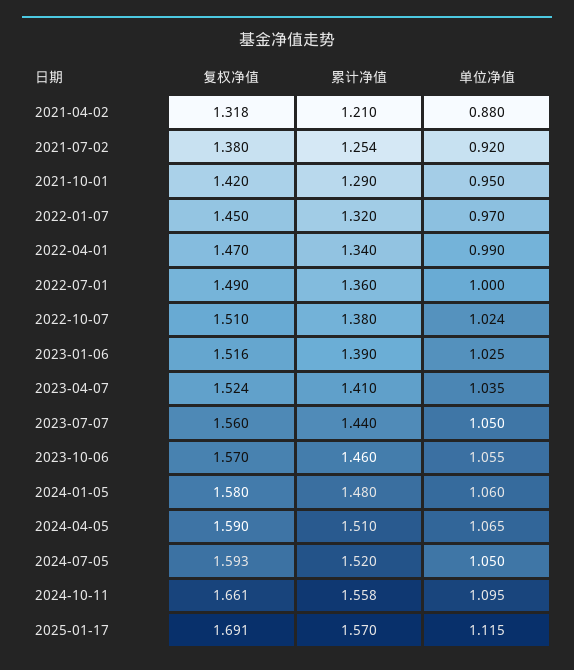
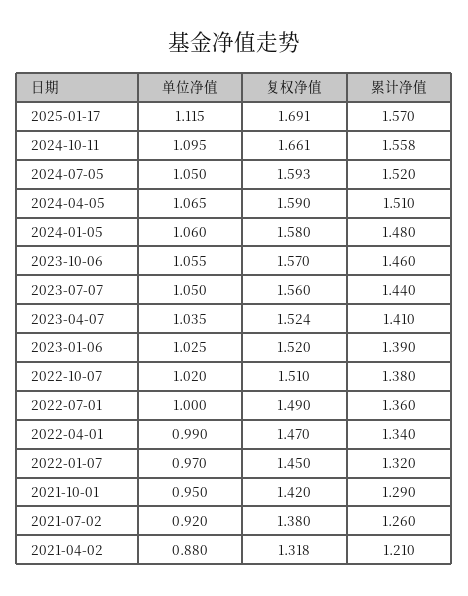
  {
    "复权净值": {
      "2021-04-02": 1.318,
      "2021-07-02": 1.38,
      "2021-10-01": 1.42,
      "2022-01-07": 1.45,
      "2022-04-01": 1.47,
      "2022-07-01": 1.49,
      "2022-10-07": 1.51,
-     "2023-01-06": 1.516,
+     "2023-01-06": 1.52,
      "2023-04-07": 1.524,
      "2023-07-07": 1.56,
      "2023-10-06": 1.57,
      "2024-01-05": 1.58,
      "2024-04-05": 1.59,
      "2024-07-05": 1.593,
      "2024-10-11": 1.661,
      "2025-01-17": 1.691
    },
    "累计净值": {
      "2021-04-02": 1.21,
-     "2021-07-02": 1.254,
+     "2021-07-02": 1.26,
      "2021-10-01": 1.29,
      "2022-01-07": 1.32,
      "2022-04-01": 1.34,
      "2022-07-01": 1.36,
      "2022-10-07": 1.38,
      "2023-01-06": 1.39,
      "2023-04-07": 1.41,
      "2023-07-07": 1.44,
      "2023-10-06": 1.46,
      "2024-01-05": 1.48,
      "2024-04-05": 1.51,
      "2024-07-05": 1.52,
      "2024-10-11": 1.558,
      "2025-01-17": 1.57
    },
    "单位净值": {
      "2021-04-02": 0.88,
      "2021-07-02": 0.92,
      "2021-10-01": 0.95,
      "2022-01-07": 0.97,
      "2022-04-01": 0.99,
      "2022-07-01": 1,
-     "2022-10-07": 1.024,
+     "2022-10-07": 1.02,
      "2023-01-06": 1.025,
      "2023-04-07": 1.035,
      "2023-07-07": 1.05,
      "2023-10-06": 1.055,
      "2024-01-05": 1.06,
      "2024-04-05": 1.065,
      "2024-07-05": 1.05,
      "2024-10-11": 1.095,
      "2025-01-17": 1.115
    }
  }

